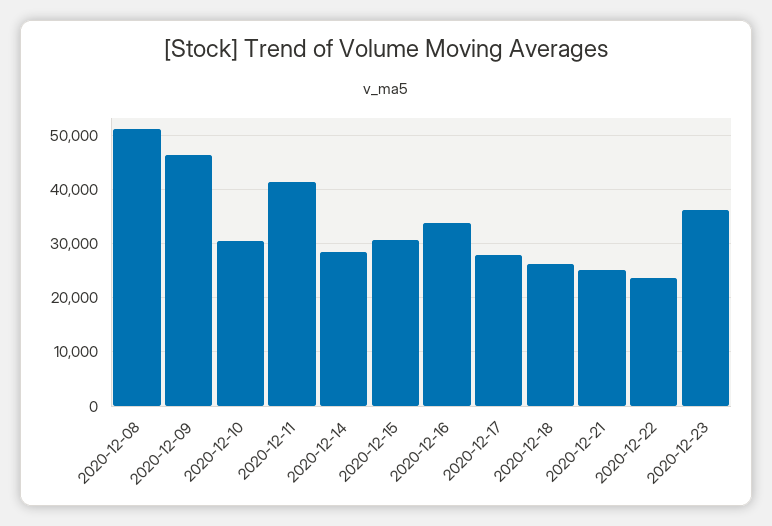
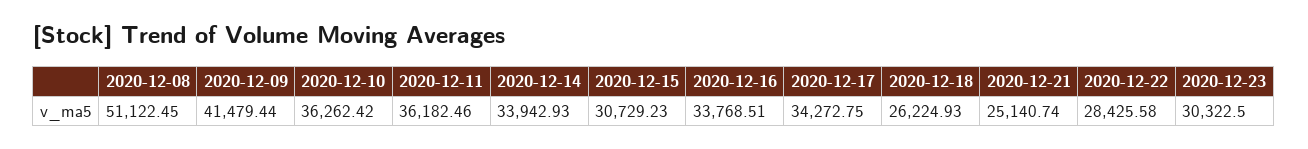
  {
    "2020-12-08": 51122.45,
-   "2020-12-09": 46000,
+   "2020-12-09": 41479.44,
-   "2020-12-10": 30000,
+   "2020-12-10": 36262.42,
-   "2020-12-11": 42000,
+   "2020-12-11": 36182.46,
-   "2020-12-14": 28000,
+   "2020-12-14": 33942.93,
    "2020-12-15": 30729.23,
    "2020-12-16": 33768.51,
-   "2020-12-17": 28000,
+   "2020-12-17": 34272.75,
    "2020-12-18": 26224.93,
    "2020-12-21": 25140.74,
-   "2020-12-22": 24000,
+   "2020-12-22": 28425.58,
-   "2020-12-23": 36000
+   "2020-12-23": 30322.5
  }

